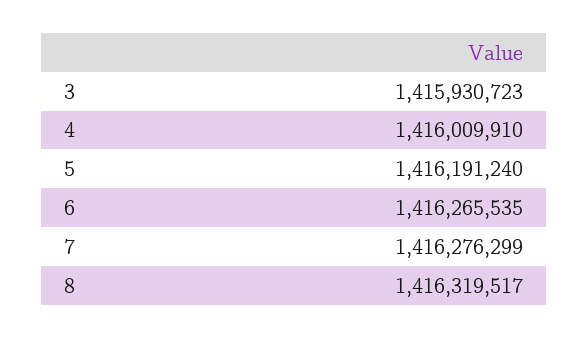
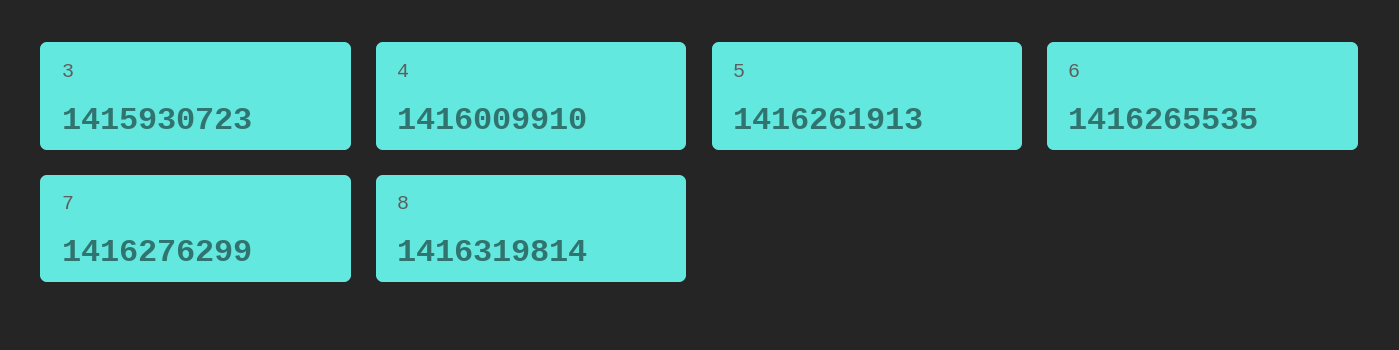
  {
    "3": 1415930723,
    "4": 1416009910,
-   "5": 1416191240,
+   "5": 1416261913,
    "6": 1416265535,
    "7": 1416276299,
-   "8": 1416319517
+   "8": 1416319814
  }

